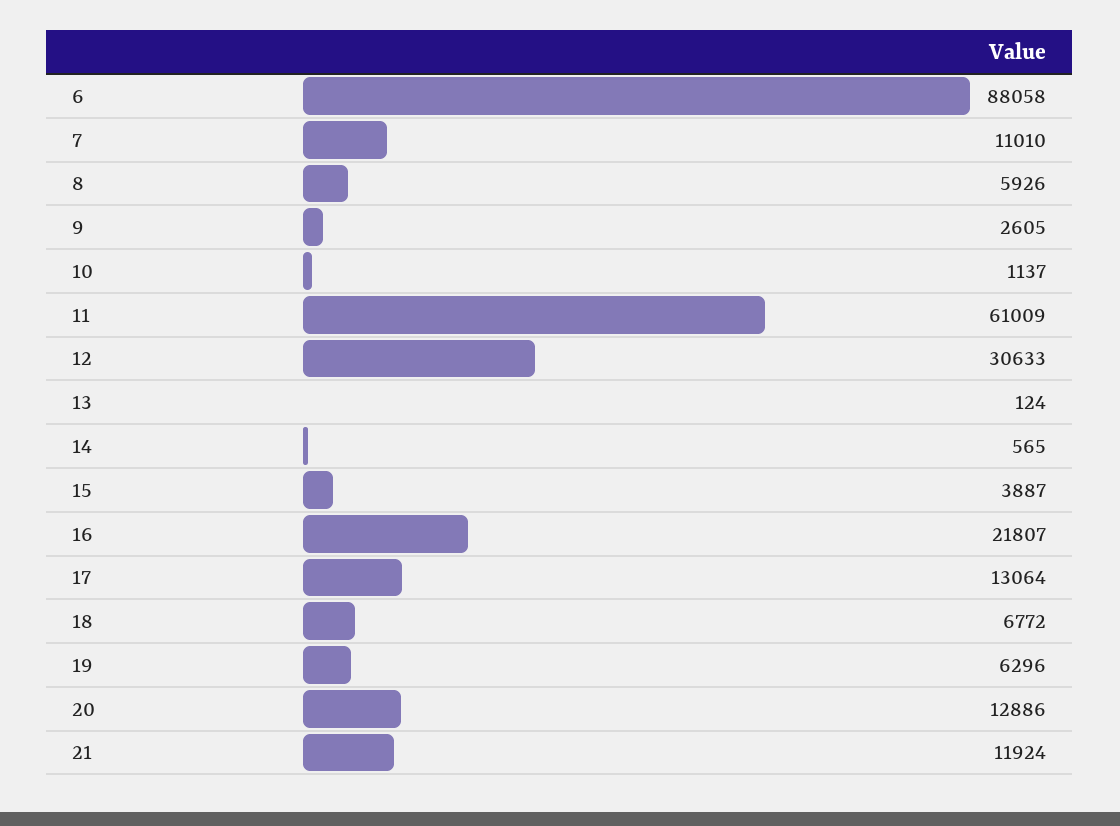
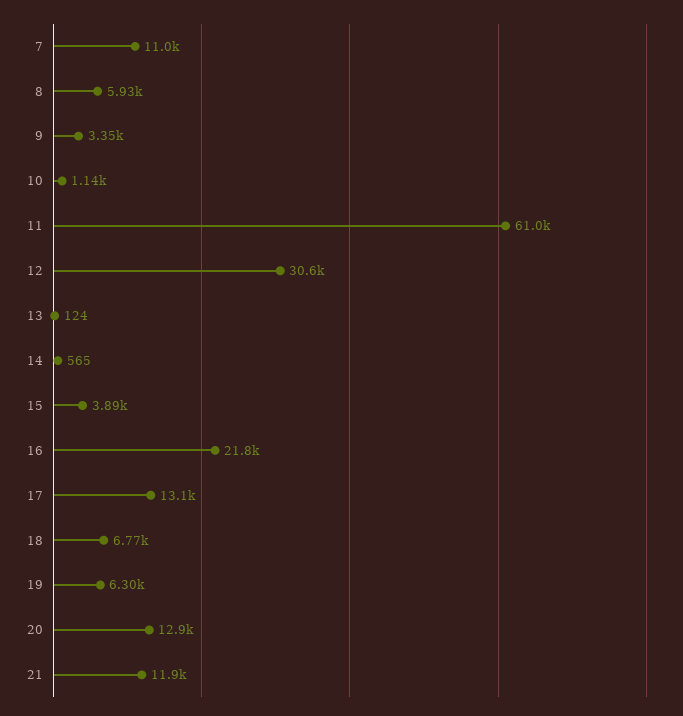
  {
-   "6": 88058,
    "7": 11010,
    "8": 5926,
-   "9": 2605,
+   "9": 3350,
    "10": 1137,
    "11": 61009,
    "12": 30633,
    "13": 124,
    "14": 565,
    "15": 3887,
    "16": 21807,
    "17": 13064,
    "18": 6772,
    "19": 6296,
    "20": 12886,
    "21": 11924
  }

